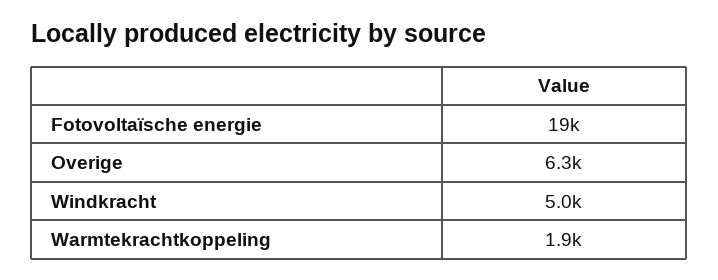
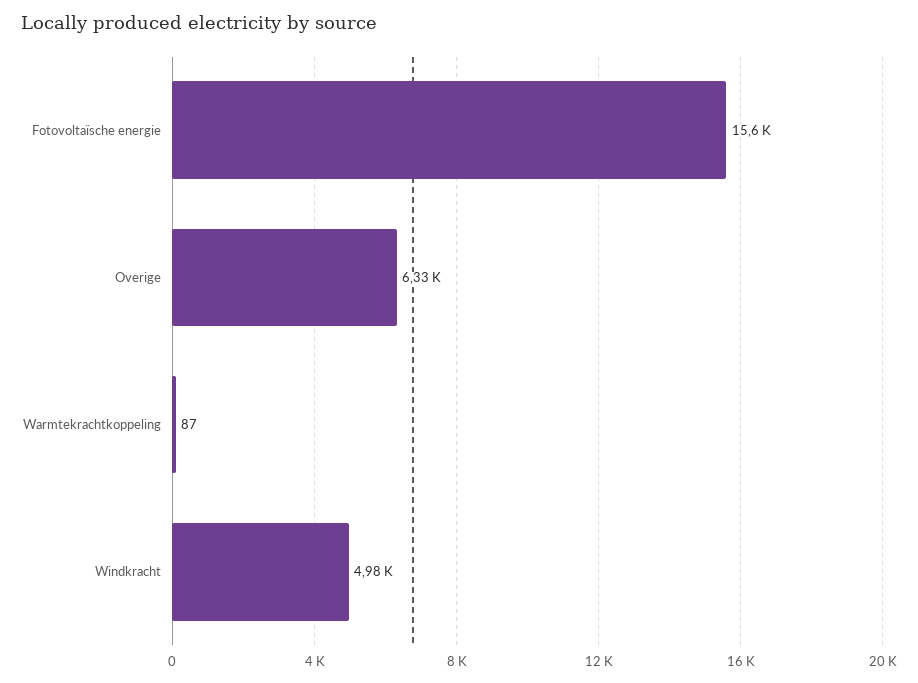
  {
-   "Fotovoltaïsche energie": 19000,
+   "Fotovoltaïsche energie": 15600,
    "Overige": 6330,
    "Windkracht": 4980,
-   "Warmtekrachtkoppeling": 1900
+   "Warmtekrachtkoppeling": 87
  }

